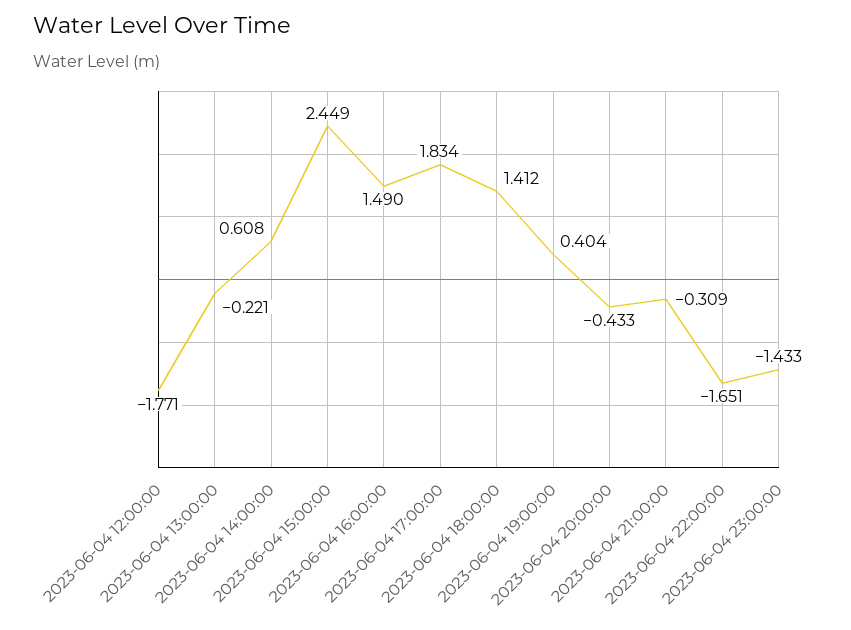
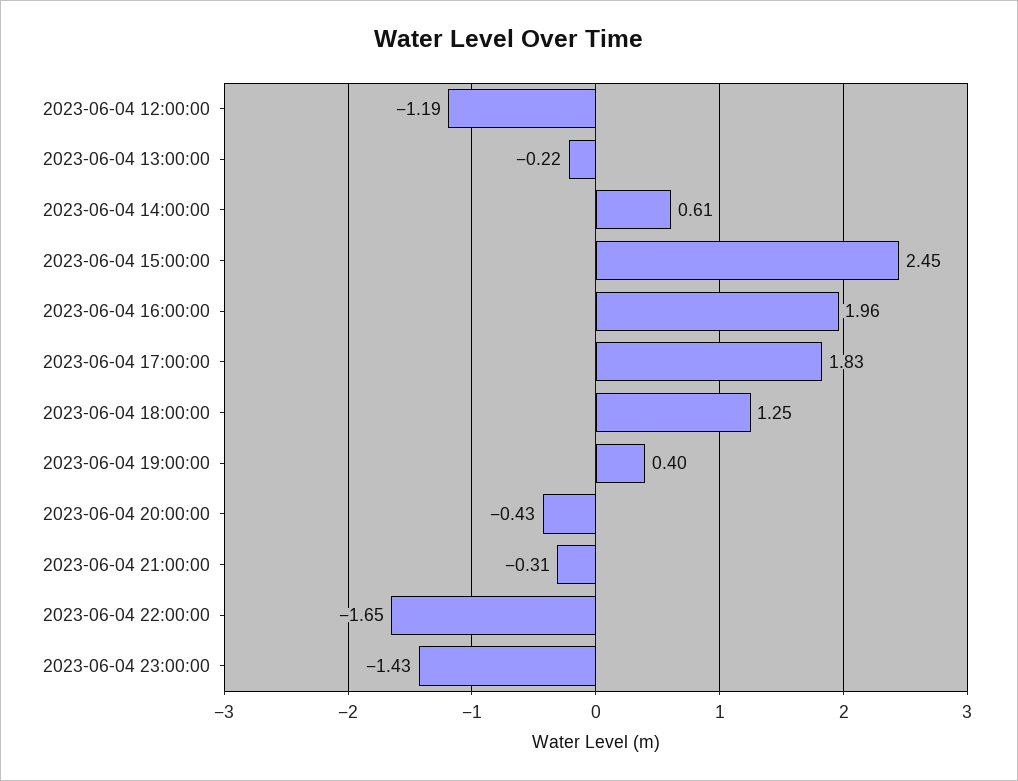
  {
-   "2023-06-04 12:00:00": -1.771,
+   "2023-06-04 12:00:00": -1.19,
    "2023-06-04 13:00:00": -0.221,
    "2023-06-04 14:00:00": 0.608,
    "2023-06-04 15:00:00": 2.449,
-   "2023-06-04 16:00:00": 1.49,
+   "2023-06-04 16:00:00": 1.96,
    "2023-06-04 17:00:00": 1.834,
-   "2023-06-04 18:00:00": 1.412,
+   "2023-06-04 18:00:00": 1.25,
    "2023-06-04 19:00:00": 0.404,
    "2023-06-04 20:00:00": -0.433,
    "2023-06-04 21:00:00": -0.309,
    "2023-06-04 22:00:00": -1.651,
    "2023-06-04 23:00:00": -1.433
  }

